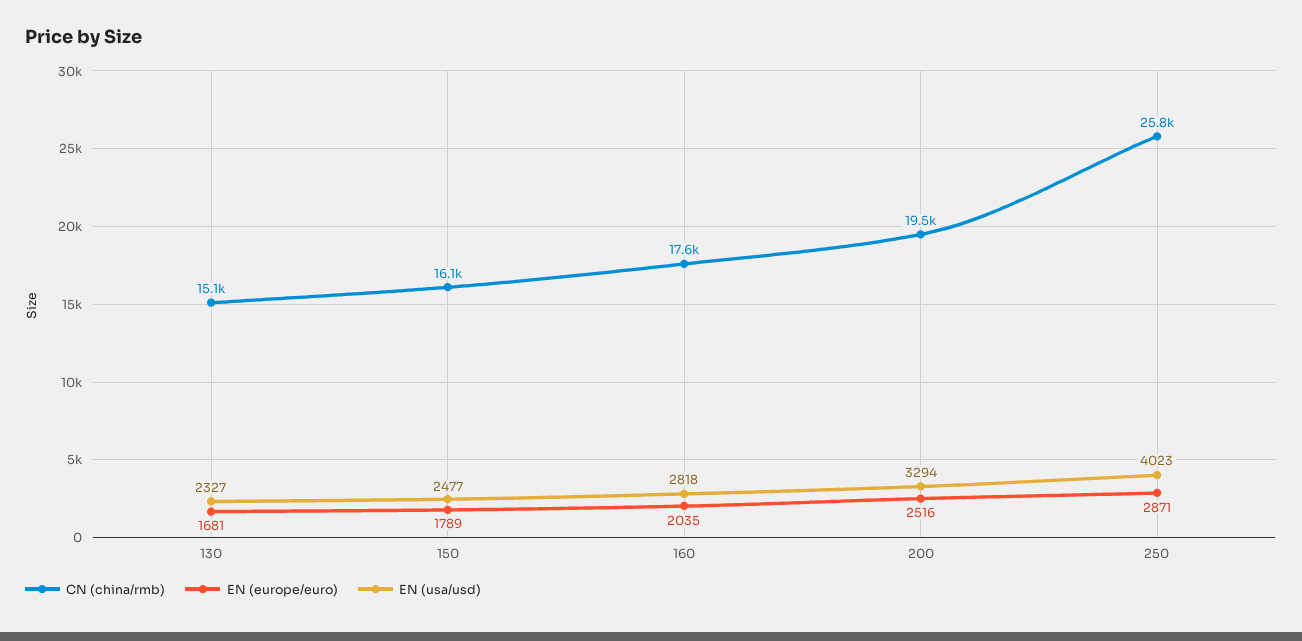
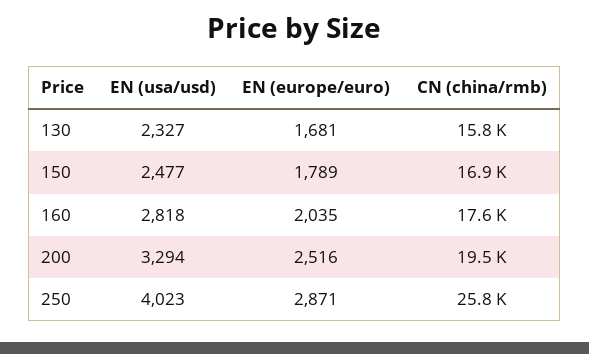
  {
    "CN (china/rmb)": {
-     "130": 15100,
+     "130": 15800,
-     "150": 16100,
+     "150": 16900,
      "160": 17600,
      "200": 19500,
      "250": 25800
    },
    "EN (europe/euro)": {
      "130": 1681,
      "150": 1789,
      "160": 2035,
      "200": 2516,
      "250": 2871
    },
    "EN (usa/usd)": {
      "130": 2327,
      "150": 2477,
      "160": 2818,
      "200": 3294,
      "250": 4023
    }
  }

